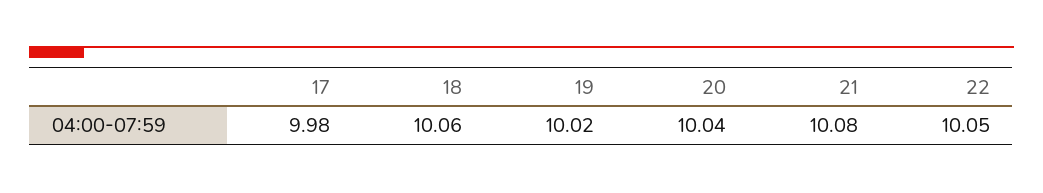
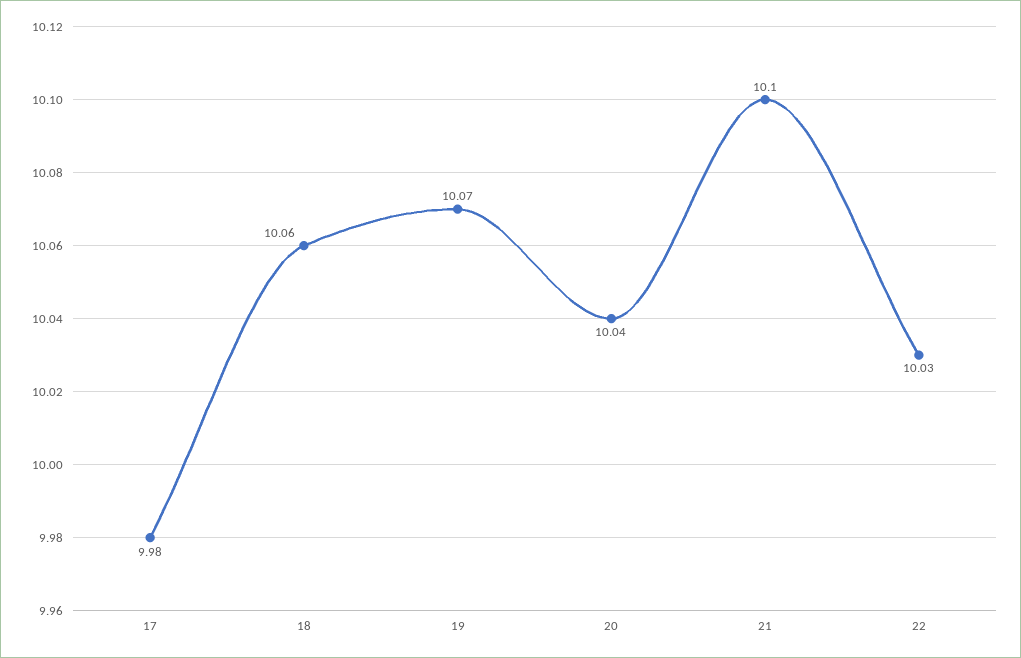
  {
    "17": 9.98,
    "18": 10.06,
-   "19": 10.02,
+   "19": 10.07,
    "20": 10.04,
-   "21": 10.08,
+   "21": 10.1,
-   "22": 10.05
+   "22": 10.03
  }

